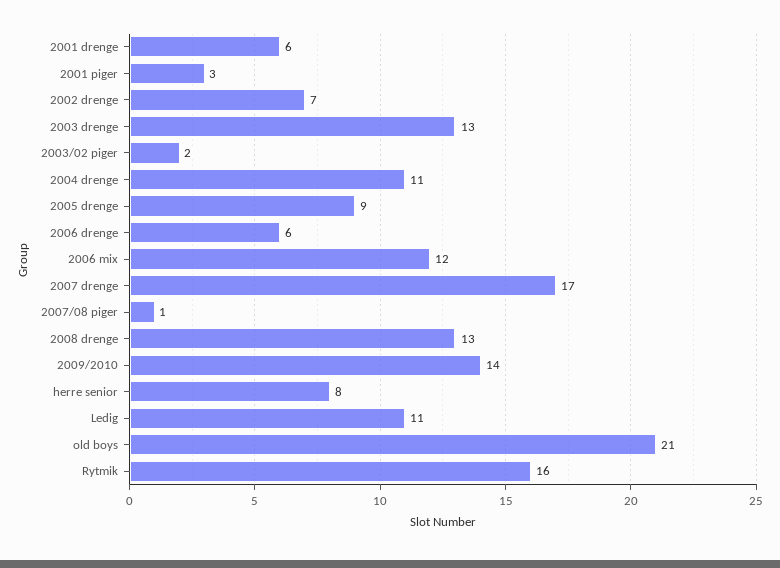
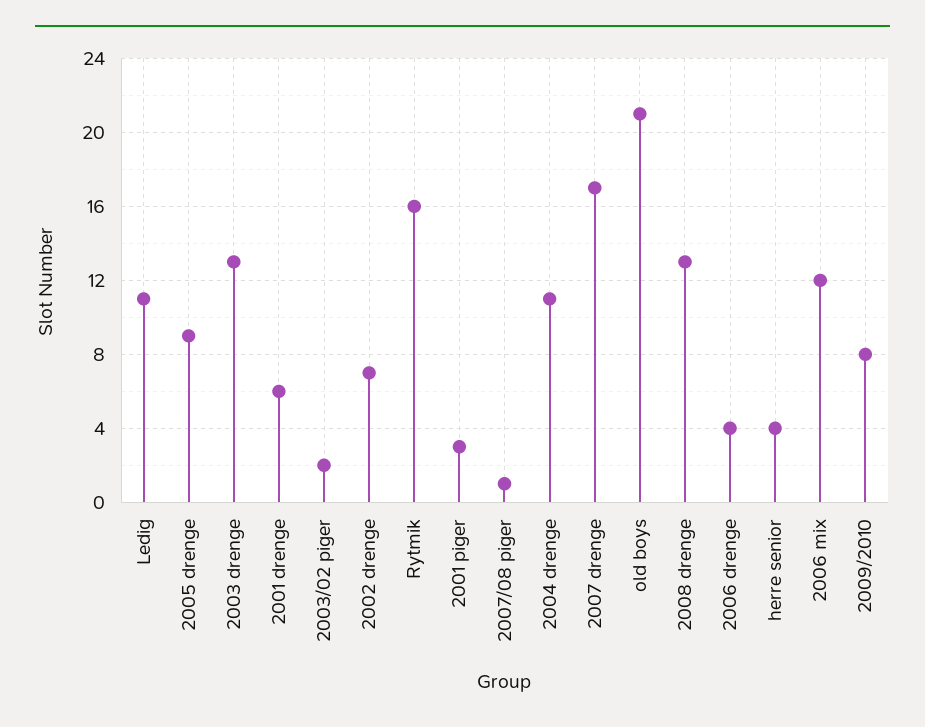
  {
    "2001 drenge": 6,
    "2001 piger": 3,
    "2002 drenge": 7,
    "2003 drenge": 13,
    "2003/02 piger": 2,
    "2004 drenge": 11,
    "2005 drenge": 9,
-   "2006 drenge": 6,
+   "2006 drenge": 4,
    "2006 mix": 12,
    "2007 drenge": 17,
    "2007/08 piger": 1,
    "2008 drenge": 13,
-   "2009/2010": 14,
+   "2009/2010": 8,
-   "herre senior": 8,
+   "herre senior": 4,
    "Ledig": 11,
    "old boys": 21,
    "Rytmik": 16
  }

